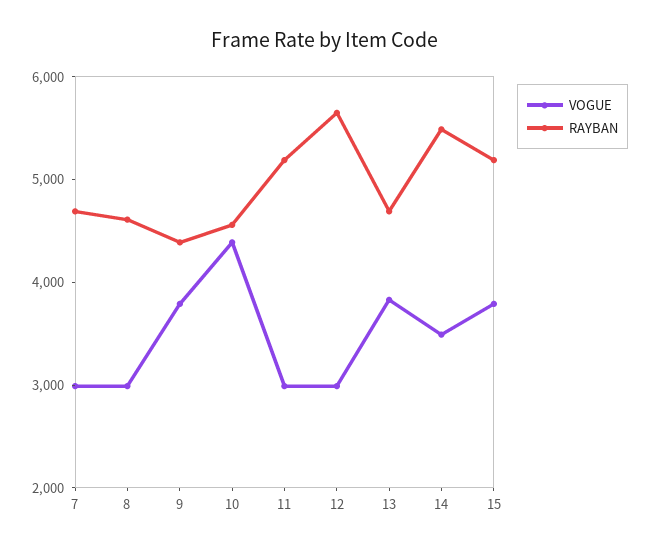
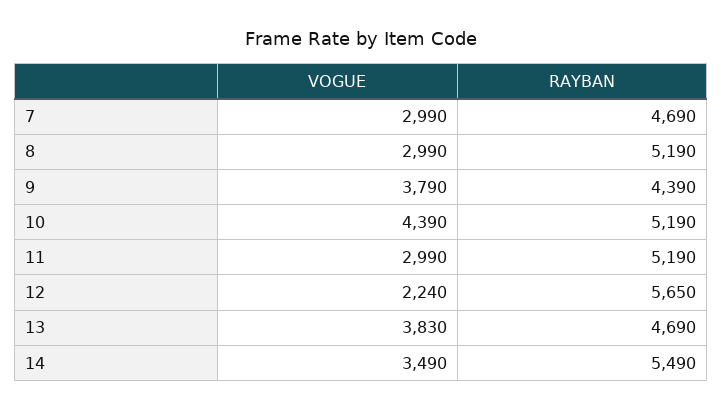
  {
    "VOGUE": {
      "7": 2990,
      "8": 2990,
      "9": 3790,
      "10": 4390,
      "11": 2990,
-     "12": 3000,
+     "12": 2240,
      "13": 3830,
-     "14": 3490,
+     "14": 3490
-     "15": 3800
    },
    "RAYBAN": {
      "7": 4690,
-     "8": 4600,
+     "8": 5190,
      "9": 4390,
-     "10": 4600,
+     "10": 5190,
      "11": 5190,
      "12": 5650,
      "13": 4690,
-     "14": 5490,
+     "14": 5490
-     "15": 5200
    }
  }

